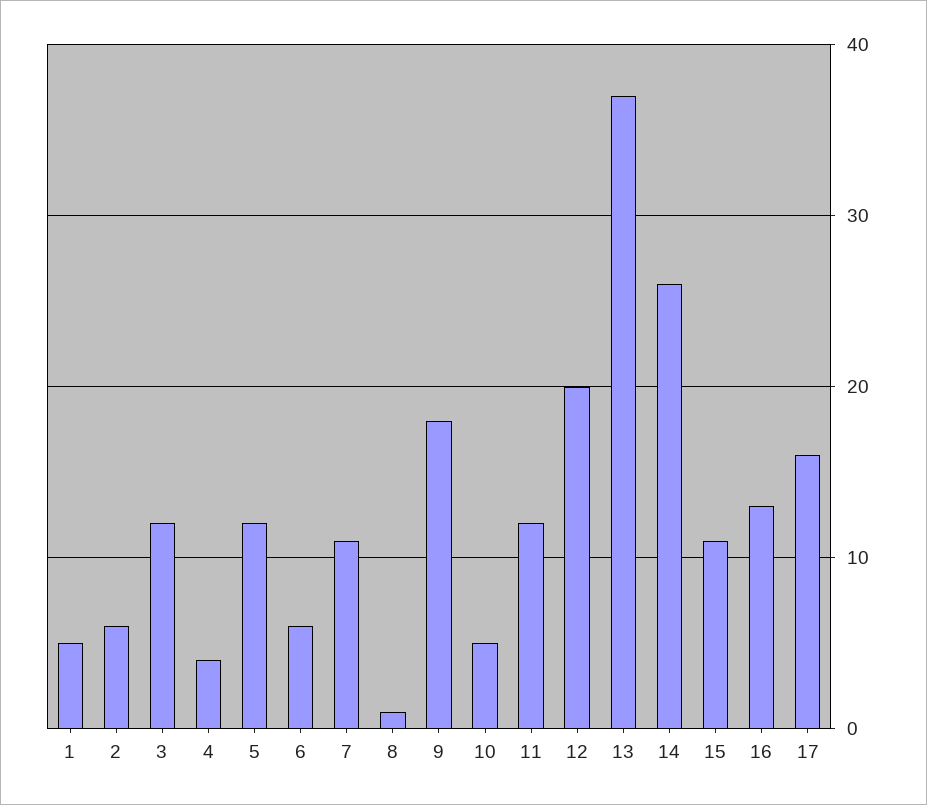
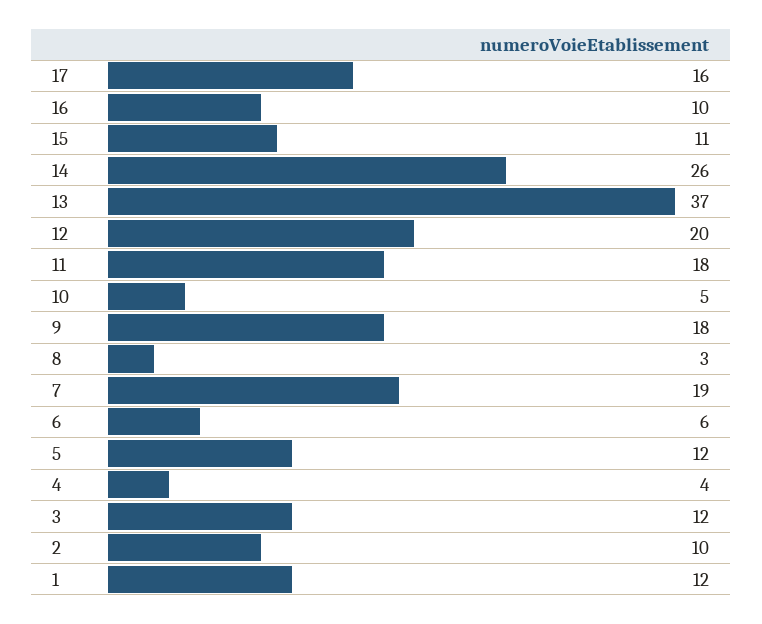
  {
-   "1": 5,
+   "1": 12,
-   "2": 6,
+   "2": 10,
    "3": 12,
    "4": 4,
    "5": 12,
    "6": 6,
-   "7": 11,
+   "7": 19,
-   "8": 1,
+   "8": 3,
    "9": 18,
    "10": 5,
-   "11": 12,
+   "11": 18,
    "12": 20,
    "13": 37,
    "14": 26,
    "15": 11,
-   "16": 13,
+   "16": 10,
    "17": 16
  }

